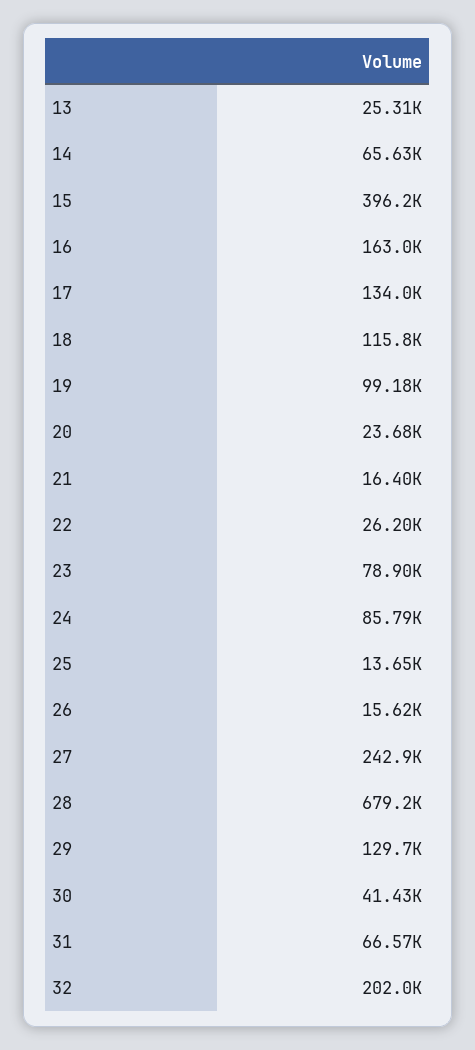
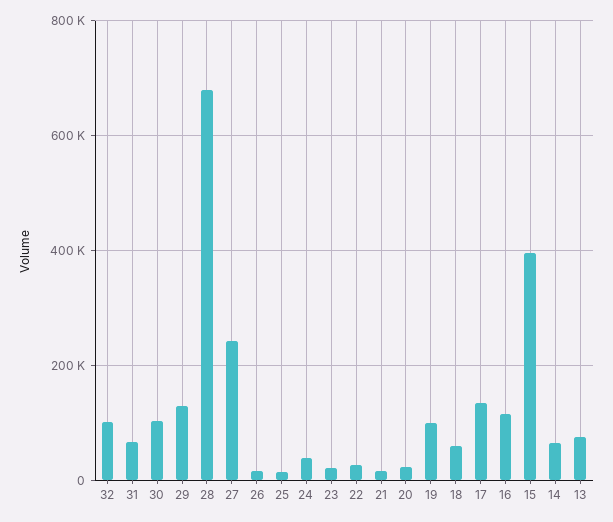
  {
-   "13": 25310,
+   "13": 80000,
    "14": 65630,
    "15": 396200,
-   "16": 163000,
+   "16": 120000,
    "17": 134000,
-   "18": 115800,
+   "18": 60000,
    "19": 99180,
    "20": 23680,
    "21": 16400,
    "22": 26200,
-   "23": 78900,
+   "23": 20000,
-   "24": 85790,
+   "24": 40000,
    "25": 13650,
    "26": 15620,
    "27": 242900,
    "28": 679200,
    "29": 129700,
-   "30": 41430,
+   "30": 100000,
    "31": 66570,
-   "32": 202000
+   "32": 100000
  }

